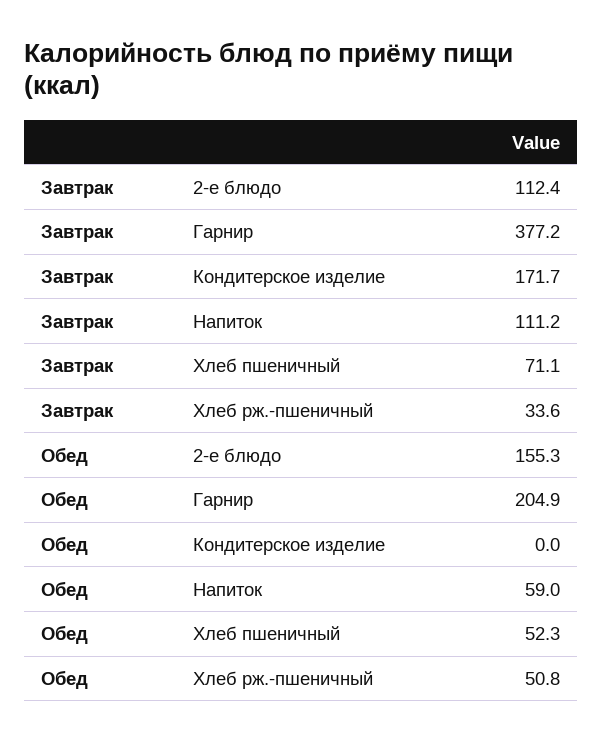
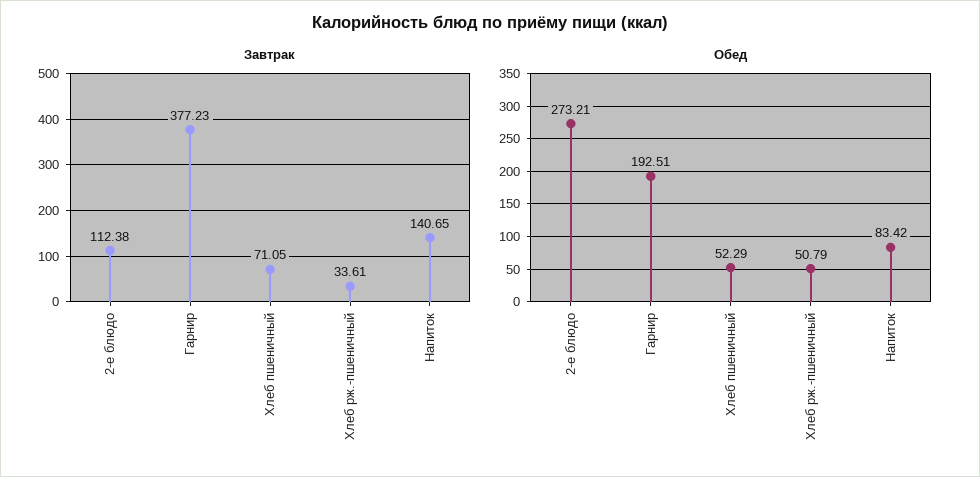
  {
    "Завтрак": {
      "2-е блюдо": 112.38,
      "Гарнир": 377.23,
-     "Кондитерское изделие": 171.7,
-     "Напиток": 111.2,
+     "Напиток": 140.65,
      "Хлеб пшеничный": 71.05,
      "Хлеб рж.-пшеничный": 33.61
    },
    "Обед": {
-     "2-е блюдо": 155.3,
+     "2-е блюдо": 273.21,
-     "Гарнир": 204.9,
+     "Гарнир": 192.51,
-     "Кондитерское изделие": 0,
-     "Напиток": 59,
+     "Напиток": 83.42,
      "Хлеб пшеничный": 52.29,
      "Хлеб рж.-пшеничный": 50.79
    }
  }

